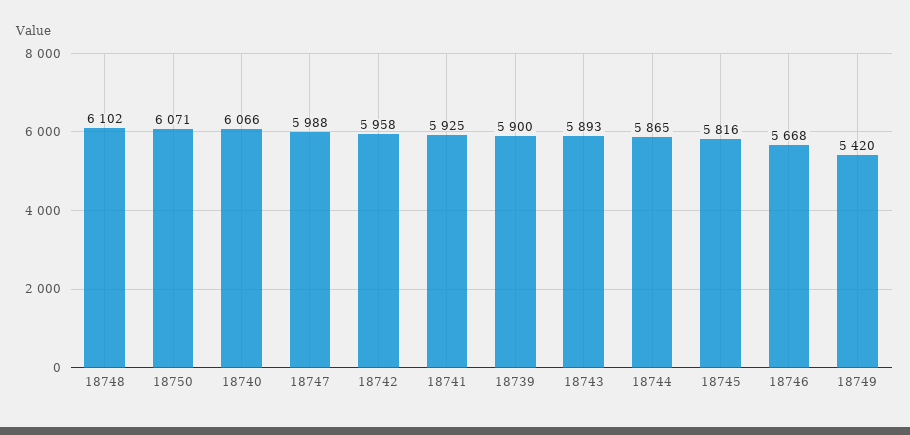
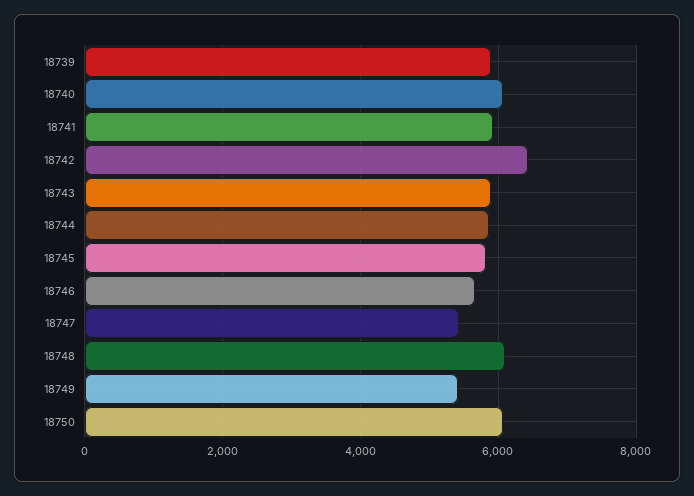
  {
    "18748": 6102,
    "18750": 6071,
    "18740": 6066,
-   "18747": 5988,
+   "18747": 5400,
-   "18742": 5958,
+   "18742": 6400,
    "18741": 5925,
    "18739": 5900,
    "18743": 5893,
    "18744": 5865,
    "18745": 5816,
    "18746": 5668,
    "18749": 5420
  }

